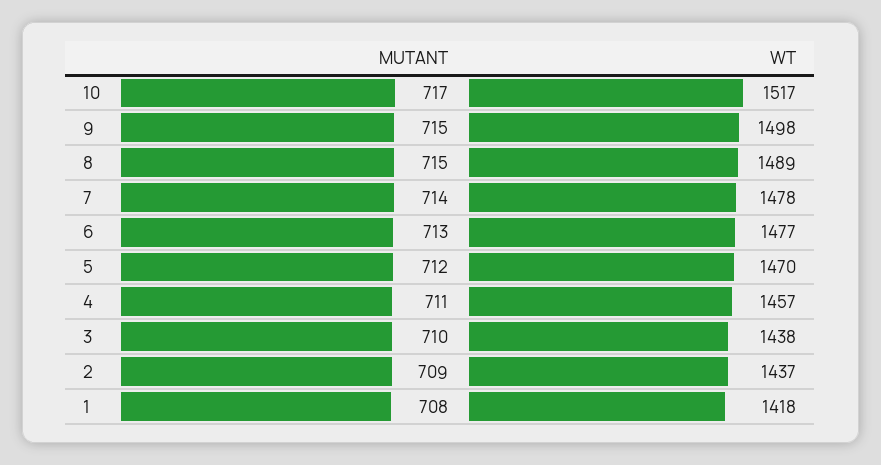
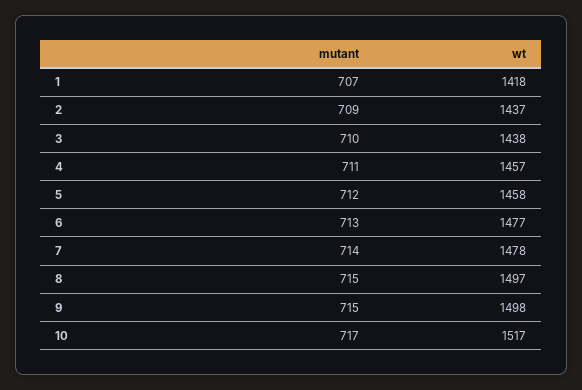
  {
    "MUTANT": {
      "10": 717,
      "9": 715,
      "8": 715,
      "7": 714,
      "6": 713,
      "5": 712,
      "4": 711,
      "3": 710,
      "2": 709,
-     "1": 708
+     "1": 707
    },
    "WT": {
      "10": 1517,
      "9": 1498,
-     "8": 1489,
+     "8": 1497,
      "7": 1478,
      "6": 1477,
-     "5": 1470,
+     "5": 1458,
      "4": 1457,
      "3": 1438,
      "2": 1437,
      "1": 1418
    }
  }

